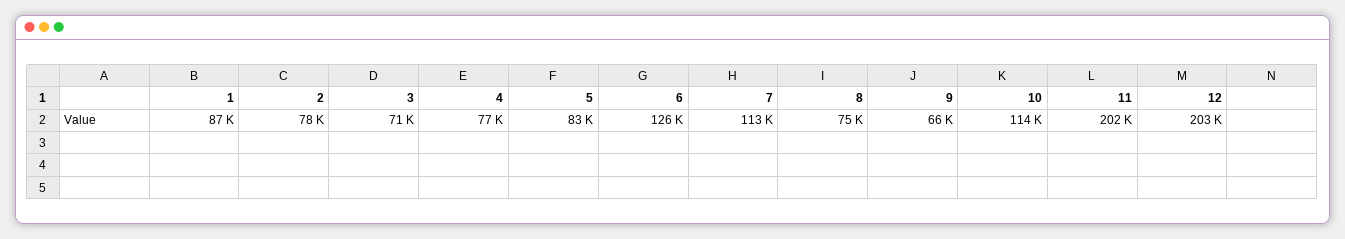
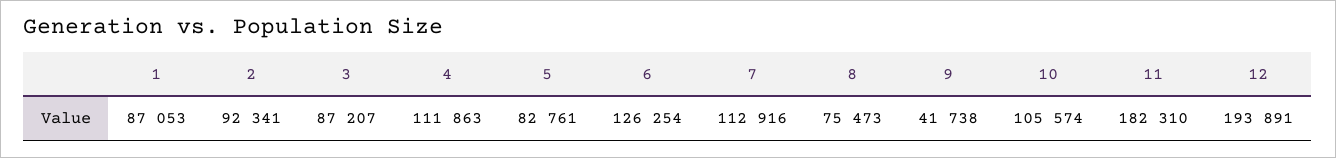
  {
    "1": 87053,
-   "2": 78000,
+   "2": 92341,
-   "3": 71000,
+   "3": 87207,
-   "4": 77000,
+   "4": 111863,
    "5": 82761,
    "6": 126254,
    "7": 112916,
    "8": 75473,
-   "9": 66000,
+   "9": 41738,
-   "10": 114000,
+   "10": 105574,
-   "11": 202000,
+   "11": 182310,
-   "12": 203000
+   "12": 193891
  }

